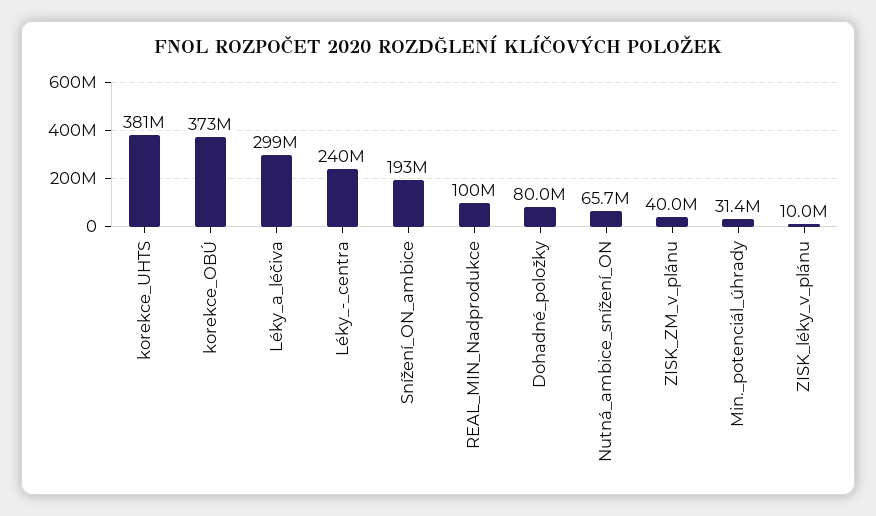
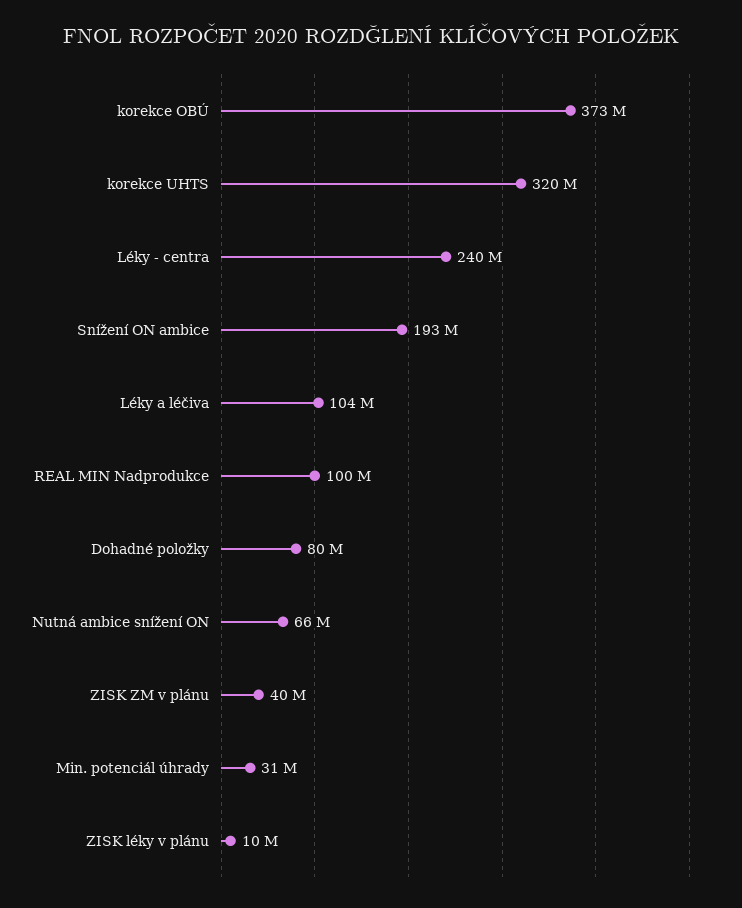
  {
-   "korekce_UHTS": 381000000,
+   "korekce_UHTS": 320000000,
    "korekce_OBÚ": 373000000,
-   "Léky_a_léčiva": 299000000,
+   "Léky_a_léčiva": 104000000,
    "Léky_-_centra": 240000000,
    "Snížení_ON_ambice": 193000000,
    "REAL_MIN_Nadprodukce": 100000000,
    "Dohadné_položky": 80000000,
    "Nutná_ambice_snížení_ON": 65700000,
    "ZISK_ZM_v_plánu": 40000000,
    "Min._potenciál_úhrady": 31400000,
    "ZISK_léky_v_plánu": 10000000
  }

